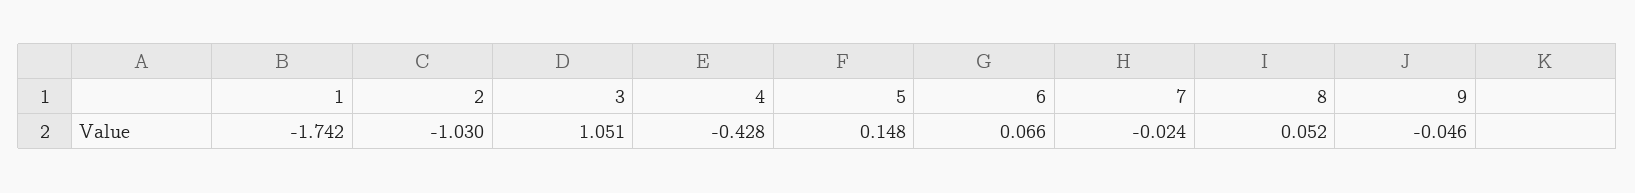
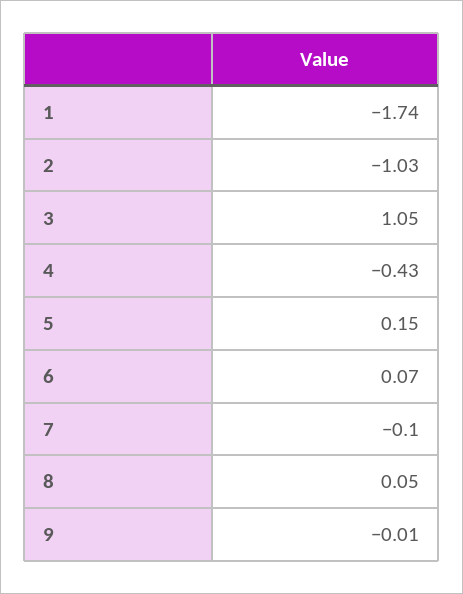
  {
    "1": -1.742,
    "2": -1.03,
    "3": 1.051,
    "4": -0.428,
    "5": 0.148,
    "6": 0.066,
-   "7": -0.024,
+   "7": -0.1,
    "8": 0.052,
-   "9": -0.046
+   "9": -0.01
  }

